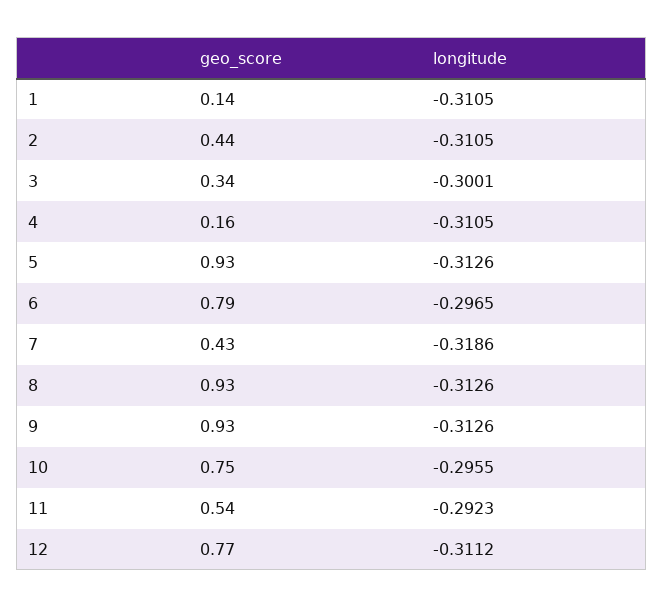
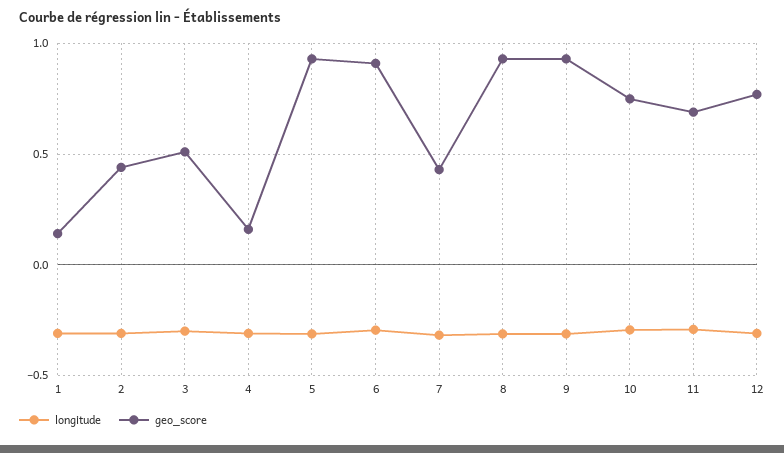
  {
    "geo_score": {
      "1": 0.14,
      "2": 0.44,
-     "3": 0.34,
+     "3": 0.5,
      "4": 0.16,
      "5": 0.93,
-     "6": 0.79,
+     "6": 0.9,
      "7": 0.43,
      "8": 0.93,
      "9": 0.93,
      "10": 0.75,
-     "11": 0.54,
+     "11": 0.7,
      "12": 0.77
    },
    "longitude": {
      "1": -0.3105,
      "2": -0.3105,
      "3": -0.3001,
      "4": -0.3105,
      "5": -0.3126,
      "6": -0.2965,
      "7": -0.3186,
      "8": -0.3126,
      "9": -0.3126,
      "10": -0.2955,
      "11": -0.2923,
      "12": -0.3112
    }
  }

